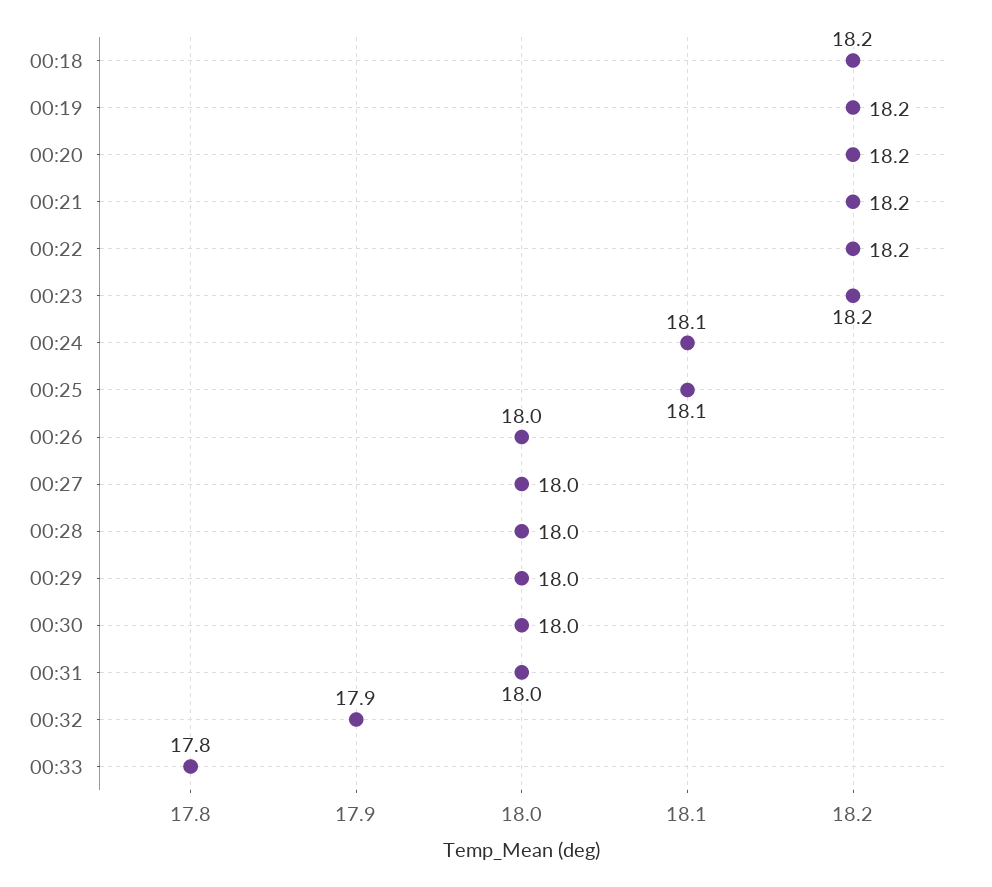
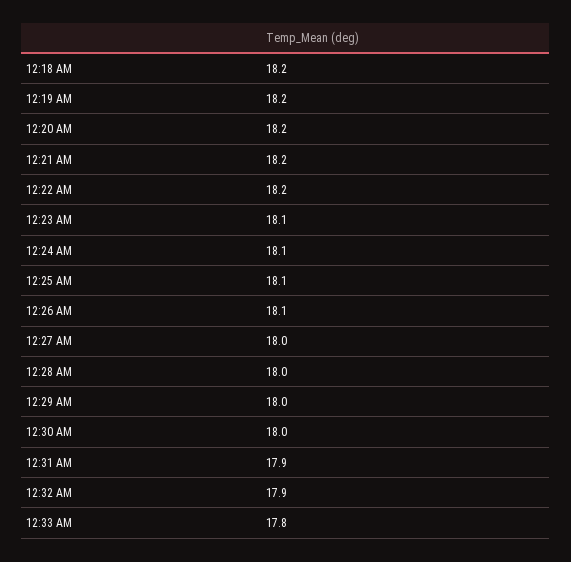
  {
    "00:18": 18.2,
    "00:19": 18.2,
    "00:20": 18.2,
    "00:21": 18.2,
    "00:22": 18.2,
-   "00:23": 18.2,
+   "00:23": 18.1,
    "00:24": 18.1,
    "00:25": 18.1,
-   "00:26": 18,
+   "00:26": 18.1,
    "00:27": 18,
    "00:28": 18,
    "00:29": 18,
    "00:30": 18,
-   "00:31": 18,
+   "00:31": 17.9,
    "00:32": 17.9,
    "00:33": 17.8
  }

